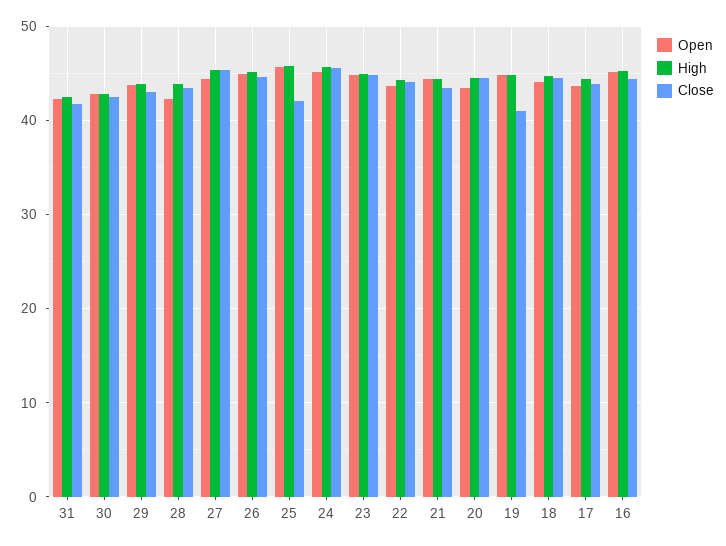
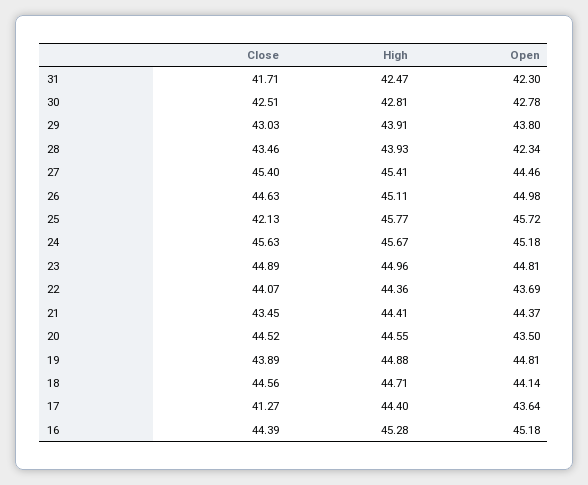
  {
    "Open": {
      "31": 42.3,
      "30": 42.78,
      "29": 43.8,
      "28": 42.34,
      "27": 44.46,
      "26": 44.98,
      "25": 45.72,
      "24": 45.18,
      "23": 44.81,
      "22": 43.69,
      "21": 44.37,
      "20": 43.5,
      "19": 44.81,
      "18": 44.14,
      "17": 43.64,
      "16": 45.18
    },
    "High": {
      "31": 42.47,
      "30": 42.81,
      "29": 43.91,
      "28": 43.93,
      "27": 45.41,
      "26": 45.11,
      "25": 45.77,
      "24": 45.67,
      "23": 44.96,
      "22": 44.36,
      "21": 44.41,
      "20": 44.55,
      "19": 44.88,
      "18": 44.71,
      "17": 44.4,
      "16": 45.28
    },
    "Close": {
      "31": 41.71,
      "30": 42.51,
      "29": 43.03,
      "28": 43.46,
      "27": 45.4,
      "26": 44.63,
      "25": 42.13,
      "24": 45.63,
      "23": 44.89,
      "22": 44.07,
      "21": 43.45,
      "20": 44.52,
-     "19": 41,
+     "19": 43.89,
      "18": 44.56,
-     "17": 44,
+     "17": 41.27,
      "16": 44.39
    }
  }

